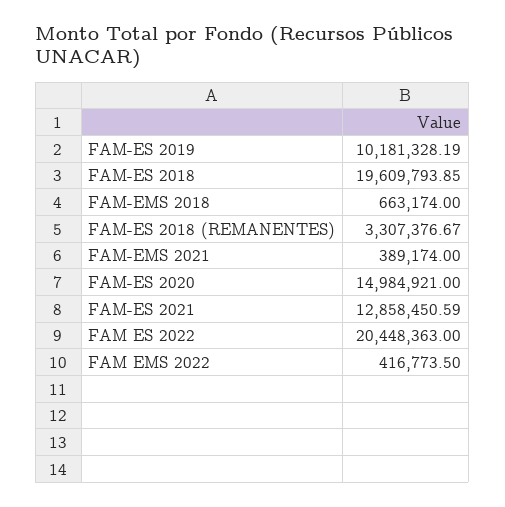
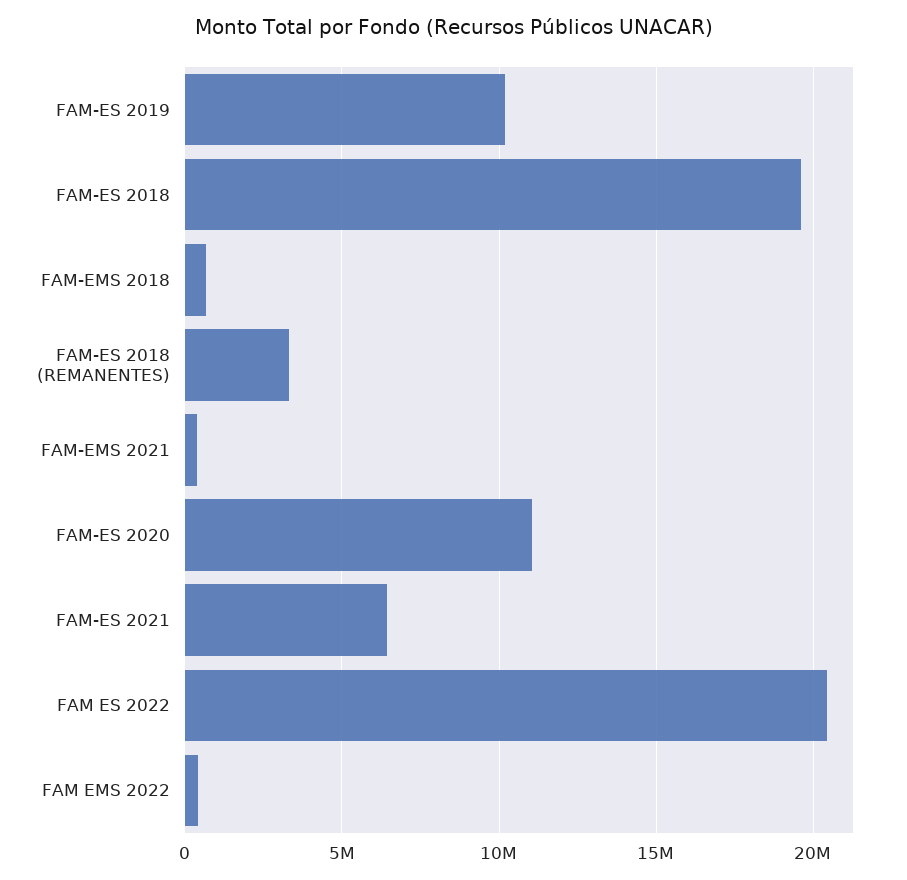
  {
    "FAM-ES 2019": 10181328.19,
    "FAM-ES 2018": 19609793.85,
    "FAM-EMS 2018": 663174,
    "FAM-ES 2018 (REMANENTES)": 3307376.67,
    "FAM-EMS 2021": 389174,
-   "FAM-ES 2020": 14984921,
+   "FAM-ES 2020": 11000000,
-   "FAM-ES 2021": 12858450.59,
+   "FAM-ES 2021": 6500000,
    "FAM ES 2022": 20448363,
    "FAM EMS 2022": 416773.5
  }

